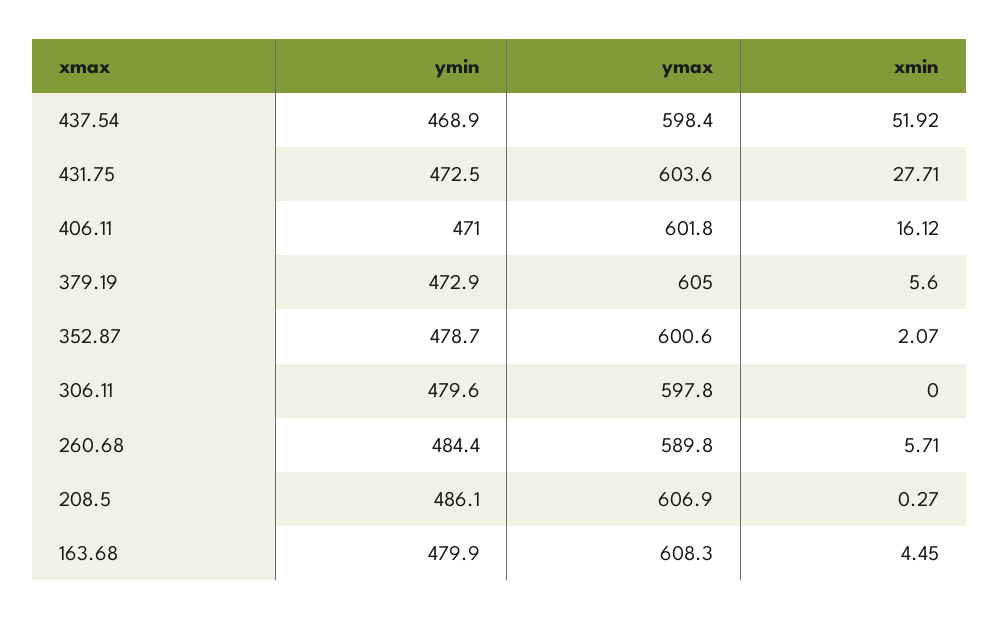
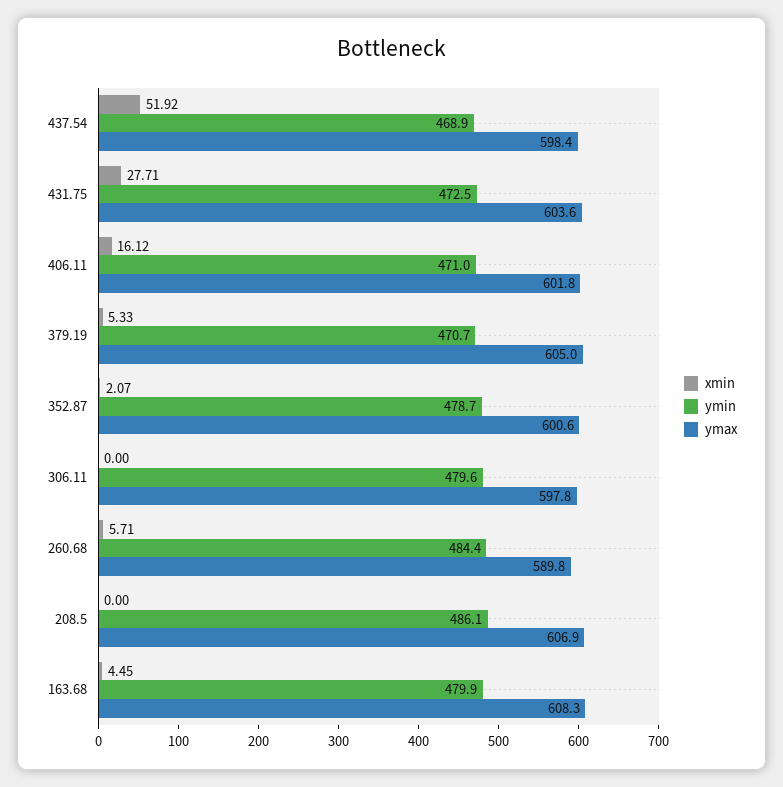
  {
    "ymin": {
      "437.54": 468.9,
      "431.75": 472.5,
      "406.11": 471,
-     "379.19": 472.9,
+     "379.19": 470.7,
      "352.87": 478.7,
      "306.11": 479.6,
      "260.68": 484.4,
      "208.5": 486.1,
      "163.68": 479.9
    },
    "ymax": {
      "437.54": 598.4,
      "431.75": 603.6,
      "406.11": 601.8,
      "379.19": 605,
      "352.87": 600.6,
      "306.11": 597.8,
      "260.68": 589.8,
      "208.5": 606.9,
      "163.68": 608.3
    },
    "xmin": {
      "437.54": 51.92,
      "431.75": 27.71,
      "406.11": 16.12,
-     "379.19": 5.6,
+     "379.19": 5.33,
      "352.87": 2.07,
      "306.11": 0,
      "260.68": 5.71,
-     "208.5": 0.27,
+     "208.5": 0,
      "163.68": 4.45
    }
  }

